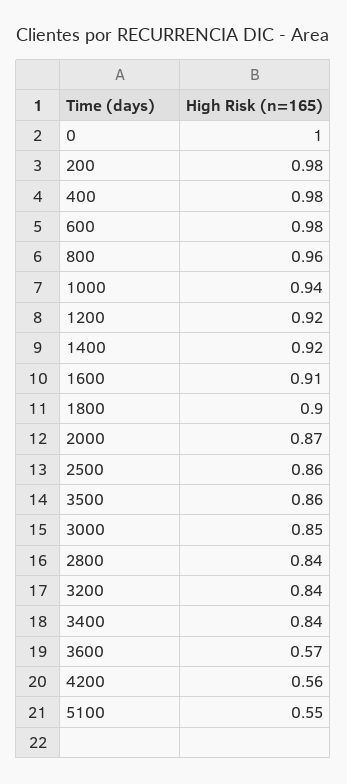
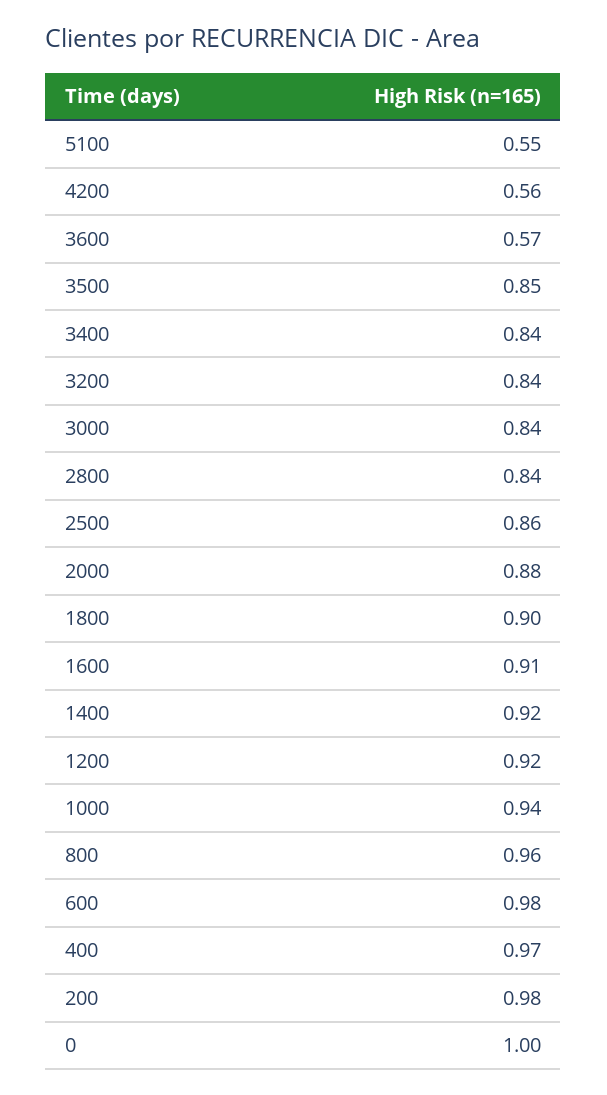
  {
    "0": 1,
    "200": 0.98,
-   "400": 0.98,
+   "400": 0.97,
    "600": 0.98,
    "800": 0.96,
    "1000": 0.94,
    "1200": 0.92,
    "1400": 0.92,
    "1600": 0.91,
    "1800": 0.9,
-   "2000": 0.87,
+   "2000": 0.88,
    "2500": 0.86,
-   "3500": 0.86,
+   "3500": 0.85,
-   "3000": 0.85,
+   "3000": 0.84,
    "2800": 0.84,
    "3200": 0.84,
    "3400": 0.84,
    "3600": 0.57,
    "4200": 0.56,
    "5100": 0.55
  }

